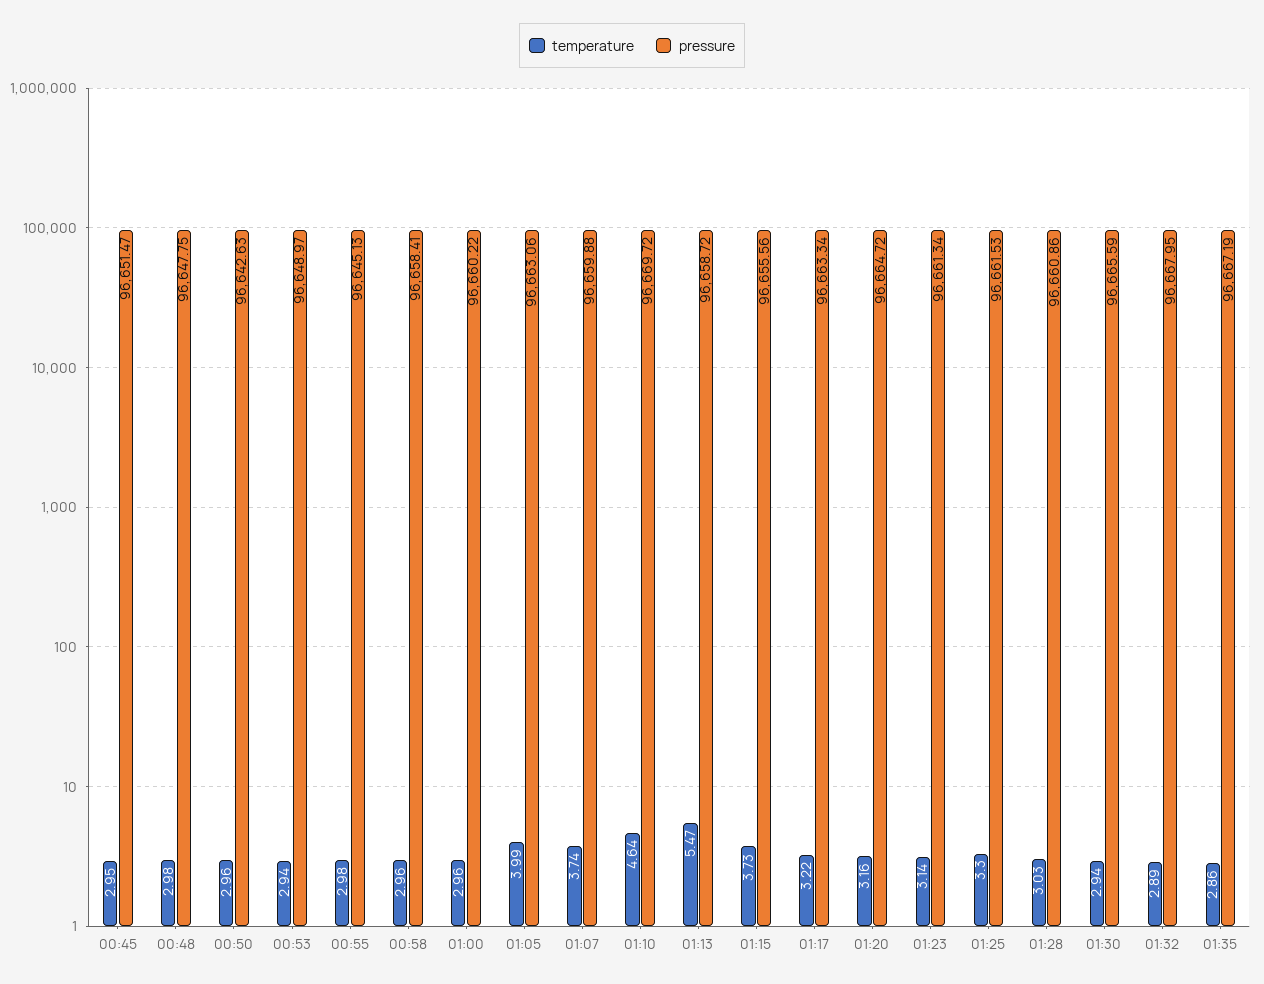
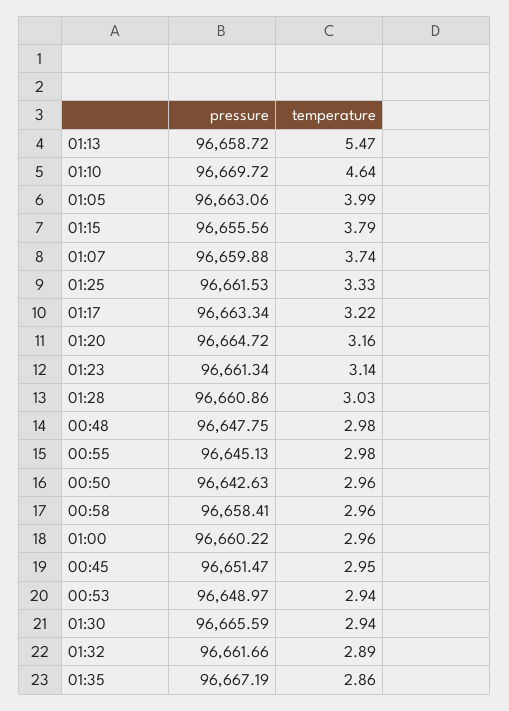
  {
    "temperature": {
      "00:45": 2.95,
      "00:48": 2.98,
      "00:50": 2.96,
      "00:53": 2.94,
      "00:55": 2.98,
      "00:58": 2.96,
      "01:00": 2.96,
      "01:05": 3.99,
      "01:07": 3.74,
      "01:10": 4.64,
      "01:13": 5.47,
-     "01:15": 3.73,
+     "01:15": 3.79,
      "01:17": 3.22,
      "01:20": 3.16,
      "01:23": 3.14,
-     "01:25": 3.3,
+     "01:25": 3.33,
      "01:28": 3.03,
      "01:30": 2.94,
      "01:32": 2.89,
      "01:35": 2.86
    },
    "pressure": {
      "00:45": 96651.47,
      "00:48": 96647.75,
      "00:50": 96642.63,
      "00:53": 96648.97,
      "00:55": 96645.13,
      "00:58": 96658.41,
      "01:00": 96660.22,
      "01:05": 96663.06,
      "01:07": 96659.88,
      "01:10": 96669.72,
      "01:13": 96658.72,
      "01:15": 96655.56,
      "01:17": 96663.34,
      "01:20": 96664.72,
      "01:23": 96661.34,
      "01:25": 96661.53,
      "01:28": 96660.86,
      "01:30": 96665.59,
-     "01:32": 96667.95,
+     "01:32": 96661.66,
      "01:35": 96667.19
    }
  }

